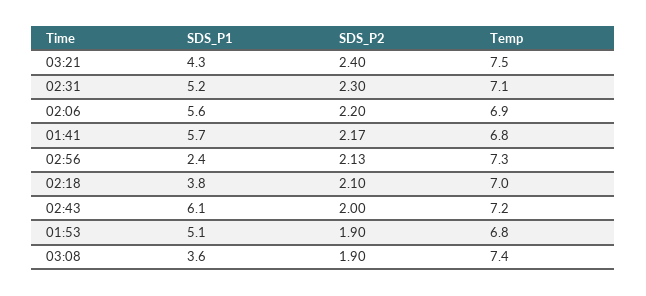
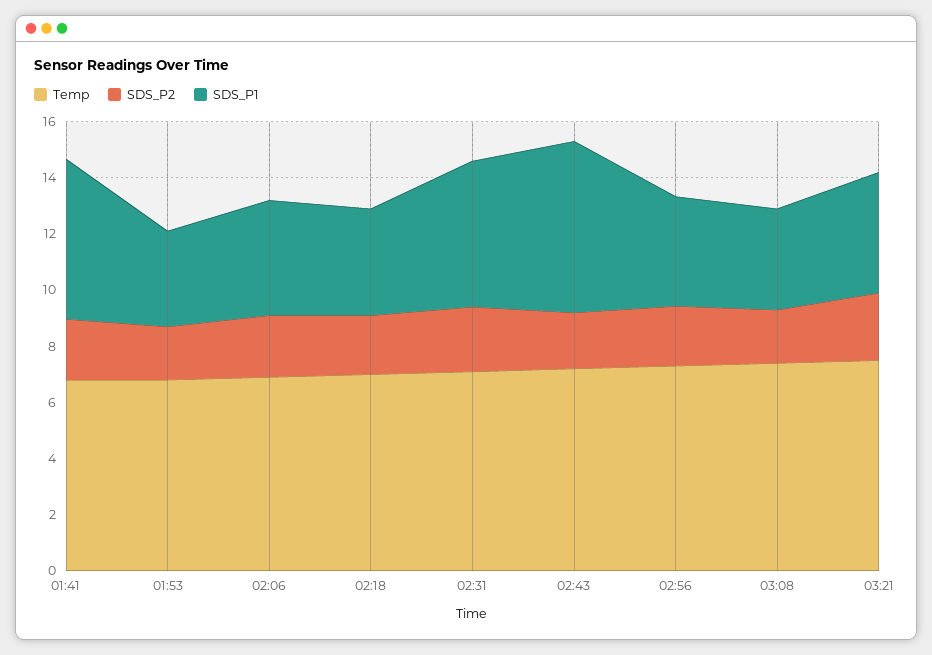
  {
    "SDS_P1": {
      "03:21": 4.3,
      "02:31": 5.2,
-     "02:06": 5.6,
+     "02:06": 4,
      "01:41": 5.7,
-     "02:56": 2.4,
+     "02:56": 4,
      "02:18": 3.8,
      "02:43": 6.1,
-     "01:53": 5.1,
+     "01:53": 3.5,
      "03:08": 3.6
    },
    "SDS_P2": {
      "03:21": 2.4,
      "02:31": 2.3,
      "02:06": 2.2,
      "01:41": 2.17,
      "02:56": 2.13,
      "02:18": 2.1,
      "02:43": 2,
      "01:53": 1.9,
      "03:08": 1.9
    },
    "Temp": {
      "03:21": 7.5,
      "02:31": 7.1,
      "02:06": 6.9,
      "01:41": 6.8,
      "02:56": 7.3,
      "02:18": 7,
      "02:43": 7.2,
      "01:53": 6.8,
      "03:08": 7.4
    }
  }

